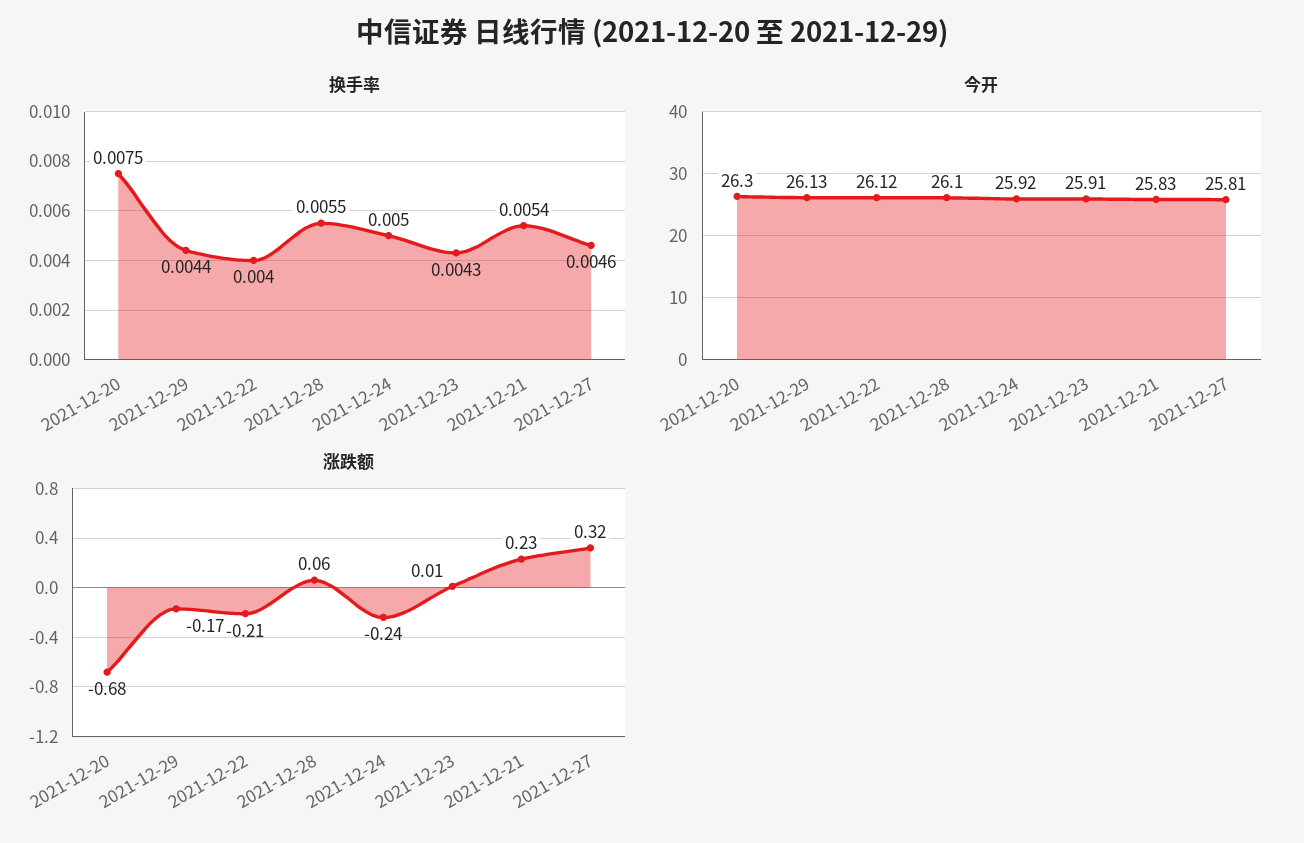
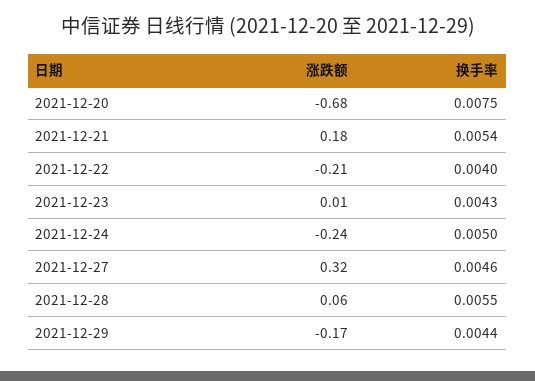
  {
    "换手率": {
      "2021-12-20": 0.0075,
      "2021-12-29": 0.0044,
      "2021-12-22": 0.004,
      "2021-12-28": 0.0055,
      "2021-12-24": 0.005,
      "2021-12-23": 0.0043,
      "2021-12-21": 0.0054,
      "2021-12-27": 0.0046
    },
-   "今开": {
-     "2021-12-20": 26.3,
-     "2021-12-29": 26.13,
-     "2021-12-22": 26.12,
-     "2021-12-28": 26.1,
-     "2021-12-24": 25.92,
-     "2021-12-23": 25.91,
-     "2021-12-21": 25.83,
-     "2021-12-27": 25.81
-   },
    "涨跌额": {
      "2021-12-20": -0.68,
      "2021-12-29": -0.17,
      "2021-12-22": -0.21,
      "2021-12-28": 0.06,
      "2021-12-24": -0.24,
      "2021-12-23": 0.01,
-     "2021-12-21": 0.23,
+     "2021-12-21": 0.18,
      "2021-12-27": 0.32
    }
  }

